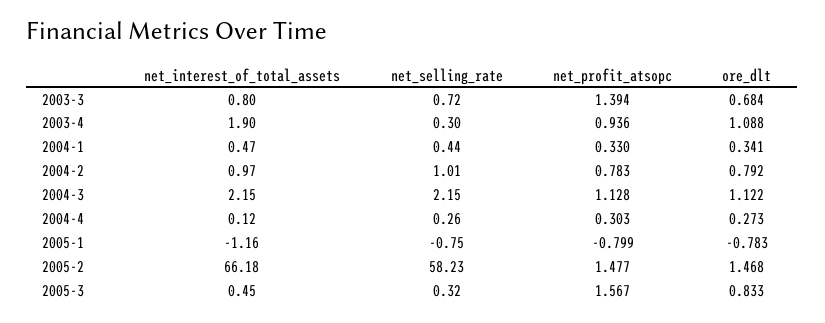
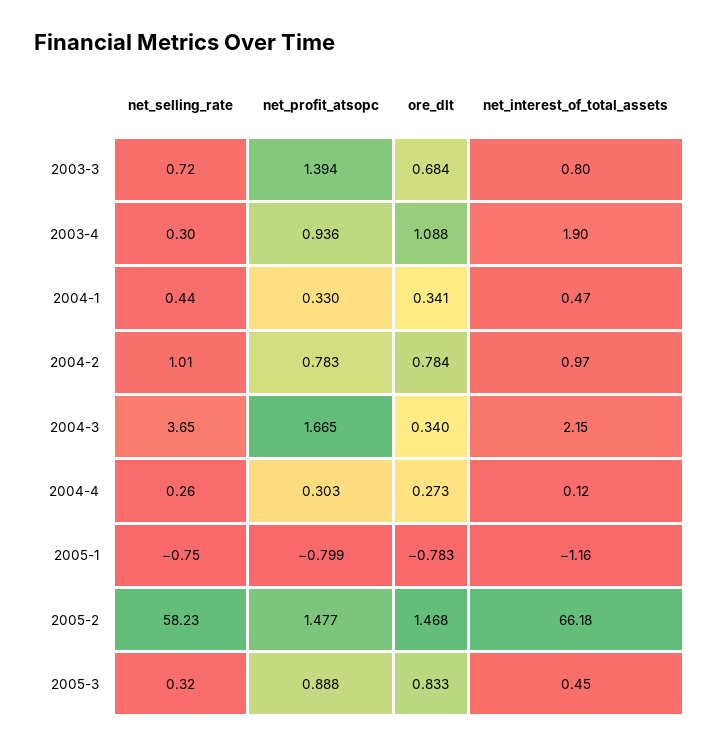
  {
    "net_interest_of_total_assets": {
      "2003-3": 0.8,
      "2003-4": 1.9,
      "2004-1": 0.47,
      "2004-2": 0.97,
      "2004-3": 2.15,
      "2004-4": 0.12,
      "2005-1": -1.16,
      "2005-2": 66.18,
      "2005-3": 0.45
    },
    "net_selling_rate": {
      "2003-3": 0.72,
      "2003-4": 0.3,
      "2004-1": 0.44,
      "2004-2": 1.01,
-     "2004-3": 2.15,
+     "2004-3": 3.65,
      "2004-4": 0.26,
      "2005-1": -0.75,
      "2005-2": 58.23,
      "2005-3": 0.32
    },
    "net_profit_atsopc": {
      "2003-3": 1.394,
      "2003-4": 0.936,
      "2004-1": 0.33,
      "2004-2": 0.783,
-     "2004-3": 1.128,
+     "2004-3": 1.665,
      "2004-4": 0.303,
      "2005-1": -0.799,
      "2005-2": 1.477,
-     "2005-3": 1.567
+     "2005-3": 0.888
    },
    "ore_dlt": {
      "2003-3": 0.684,
      "2003-4": 1.088,
      "2004-1": 0.341,
-     "2004-2": 0.792,
+     "2004-2": 0.784,
-     "2004-3": 1.122,
+     "2004-3": 0.34,
      "2004-4": 0.273,
      "2005-1": -0.783,
      "2005-2": 1.468,
      "2005-3": 0.833
    }
  }

